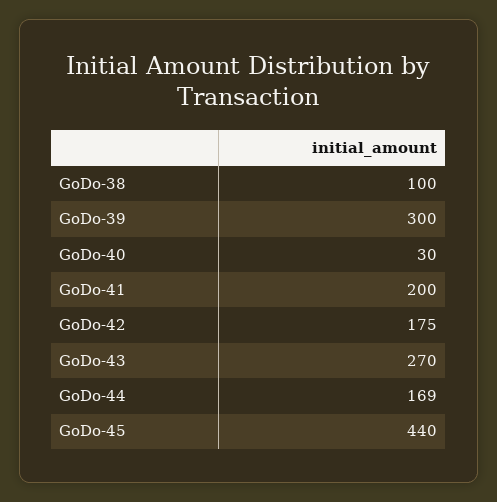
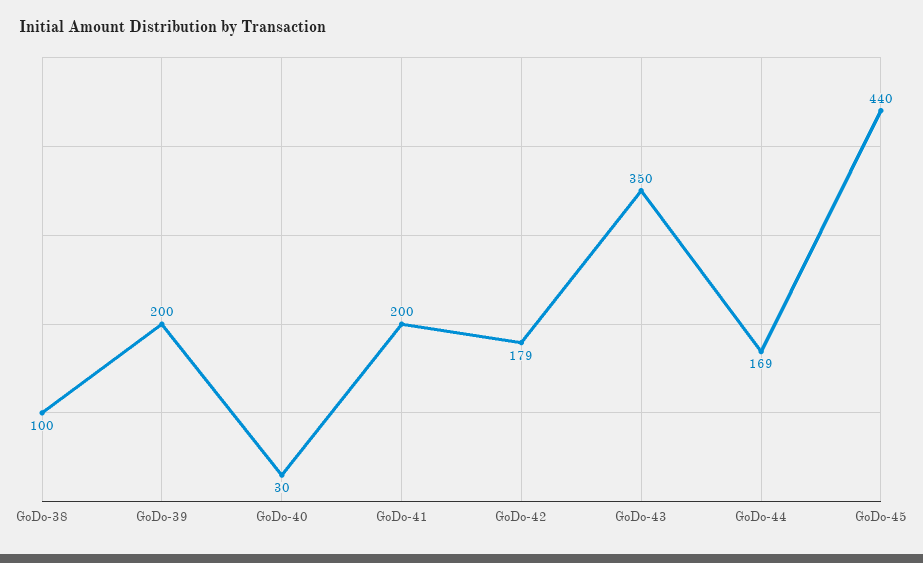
  {
    "GoDo-38": 100,
-   "GoDo-39": 300,
+   "GoDo-39": 200,
    "GoDo-40": 30,
    "GoDo-41": 200,
-   "GoDo-42": 175,
+   "GoDo-42": 179,
-   "GoDo-43": 270,
+   "GoDo-43": 350,
    "GoDo-44": 169,
    "GoDo-45": 440
  }

